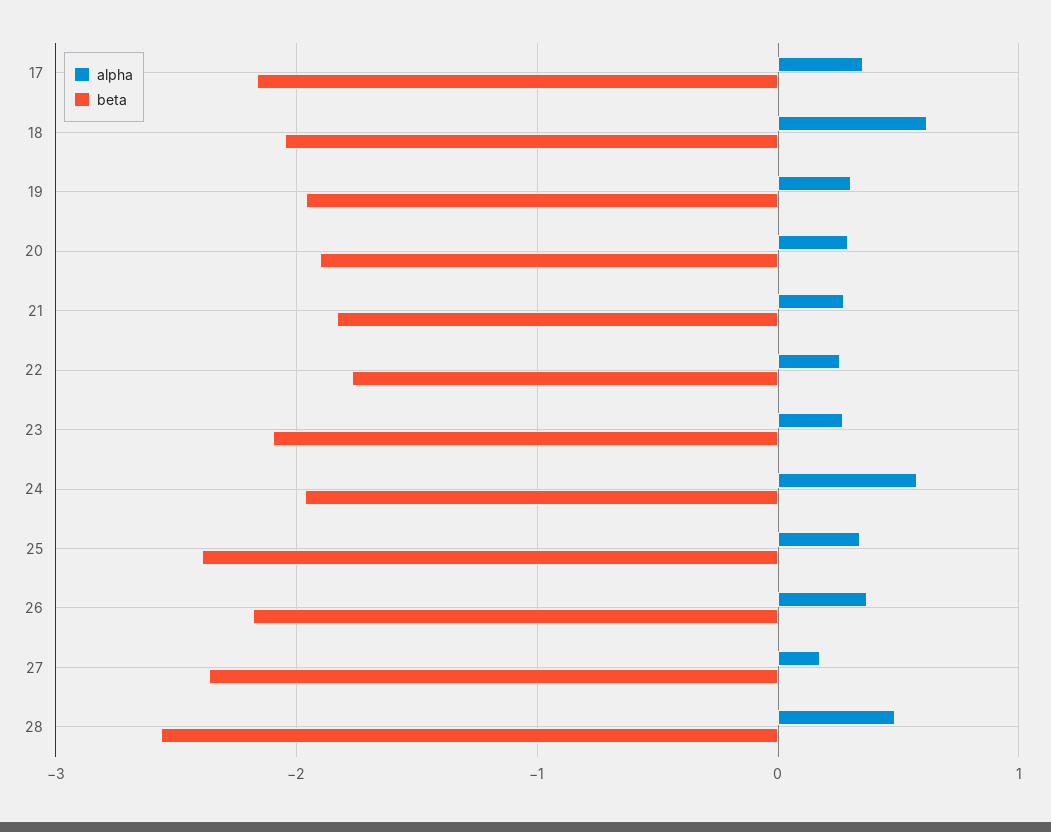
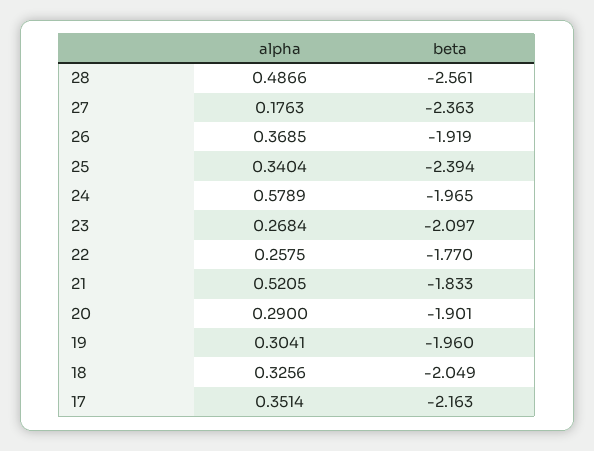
  {
    "alpha": {
      "17": 0.3514,
-     "18": 0.6,
+     "18": 0.3256,
      "19": 0.3041,
      "20": 0.29,
-     "21": 0.3,
+     "21": 0.5205,
      "22": 0.2575,
      "23": 0.2684,
      "24": 0.5789,
      "25": 0.3404,
      "26": 0.3685,
      "27": 0.1763,
      "28": 0.4866
    },
    "beta": {
      "17": -2.163,
      "18": -2.049,
      "19": -1.96,
      "20": -1.901,
      "21": -1.833,
      "22": -1.77,
      "23": -2.097,
      "24": -1.965,
      "25": -2.394,
-     "26": -2.2,
+     "26": -1.919,
      "27": -2.363,
      "28": -2.561
    }
  }

